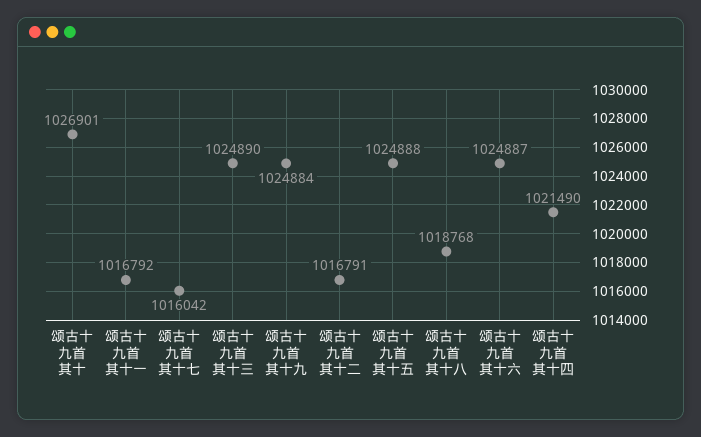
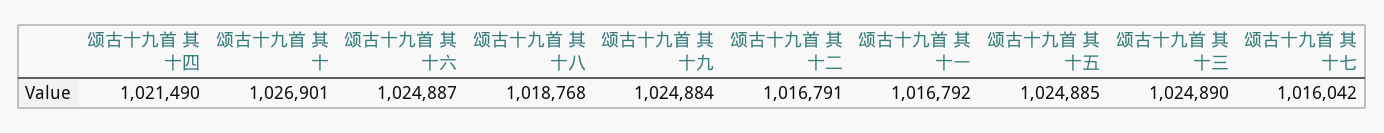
  {
    "颂古十九首 其十": 1026901,
    "颂古十九首 其十一": 1016792,
    "颂古十九首 其十七": 1016042,
    "颂古十九首 其十三": 1024890,
    "颂古十九首 其十九": 1024884,
    "颂古十九首 其十二": 1016791,
-   "颂古十九首 其十五": 1024888,
+   "颂古十九首 其十五": 1024885,
    "颂古十九首 其十八": 1018768,
    "颂古十九首 其十六": 1024887,
    "颂古十九首 其十四": 1021490
  }

